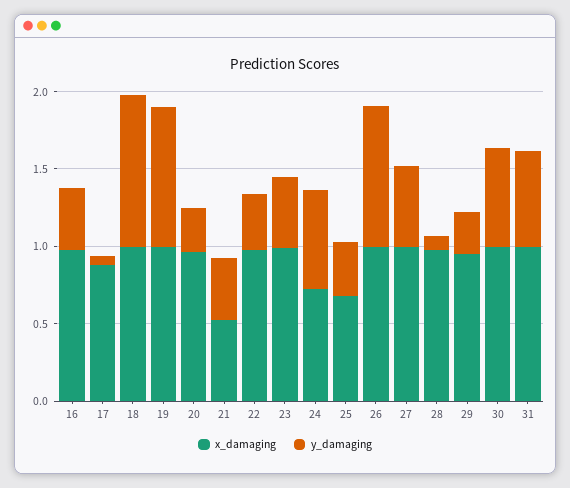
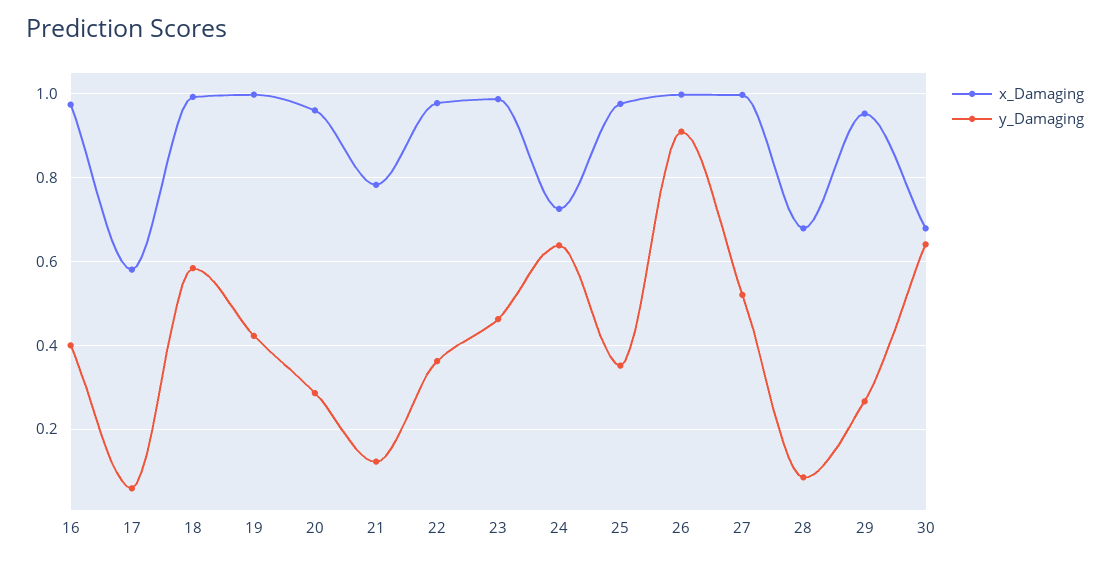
  {
    "x_damaging": {
      "16": 0.98,
-     "17": 0.9,
+     "17": 0.58,
      "18": 1,
      "19": 1,
      "20": 0.96,
-     "21": 0.5,
+     "21": 0.78,
      "22": 0.98,
      "23": 0.98,
      "24": 0.72,
-     "25": 0.7,
+     "25": 0.98,
      "26": 1,
      "27": 1,
-     "28": 1,
+     "28": 0.68,
      "29": 0.96,
-     "30": 1,
+     "30": 0.68
-     "31": 1
    },
    "y_damaging": {
      "16": 0.4,
      "17": 0.06,
-     "18": 1,
+     "18": 0.58,
-     "19": 0.9,
+     "19": 0.42,
      "20": 0.28,
-     "21": 0.4,
+     "21": 0.12,
      "22": 0.36,
      "23": 0.46,
      "24": 0.64,
      "25": 0.36,
      "26": 0.92,
      "27": 0.52,
      "28": 0.08,
      "29": 0.26,
-     "30": 0.64,
+     "30": 0.64
-     "31": 0.6
    }
  }

